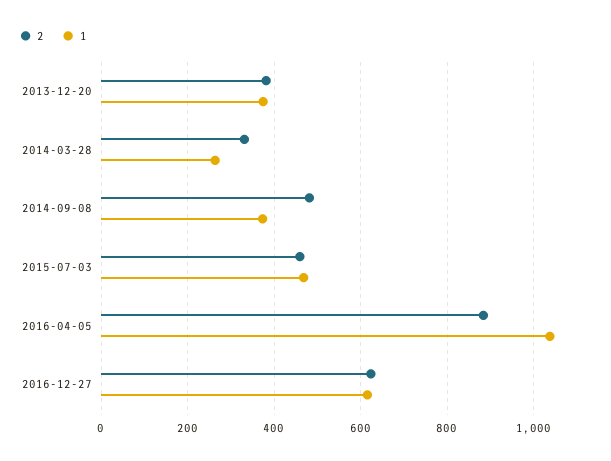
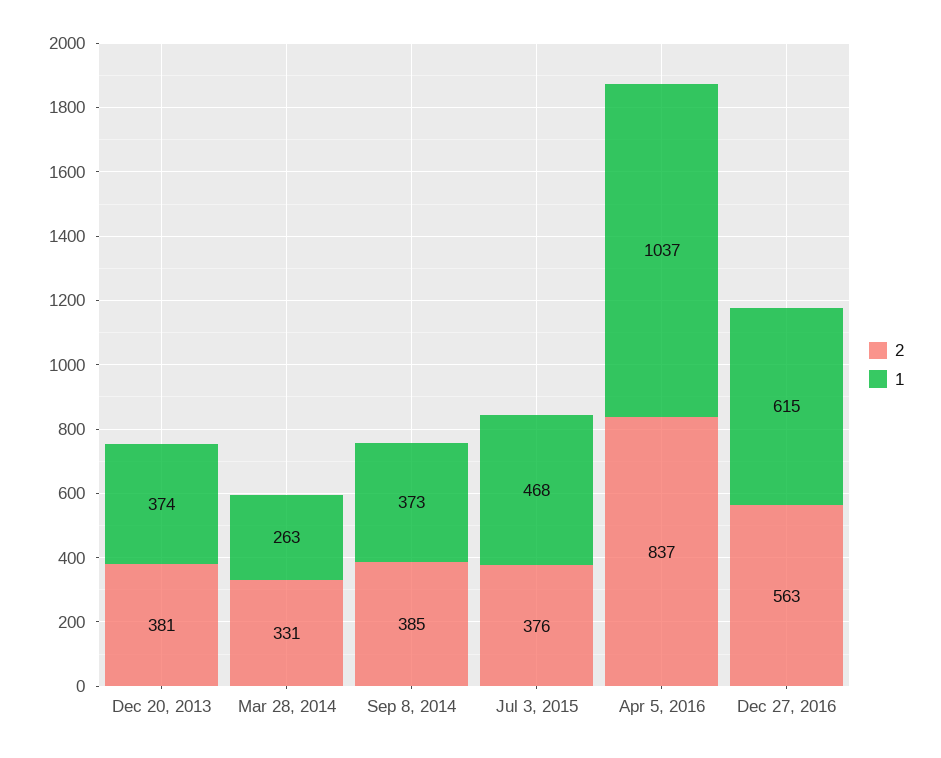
  {
    "2": {
      "2013-12-20": 381,
      "2014-03-28": 331,
-     "2014-09-08": 480,
+     "2014-09-08": 385,
-     "2015-07-03": 460,
+     "2015-07-03": 376,
-     "2016-04-05": 880,
+     "2016-04-05": 837,
-     "2016-12-27": 620
+     "2016-12-27": 563
    },
    "1": {
      "2013-12-20": 374,
      "2014-03-28": 263,
      "2014-09-08": 373,
      "2015-07-03": 468,
      "2016-04-05": 1037,
      "2016-12-27": 615
    }
  }

